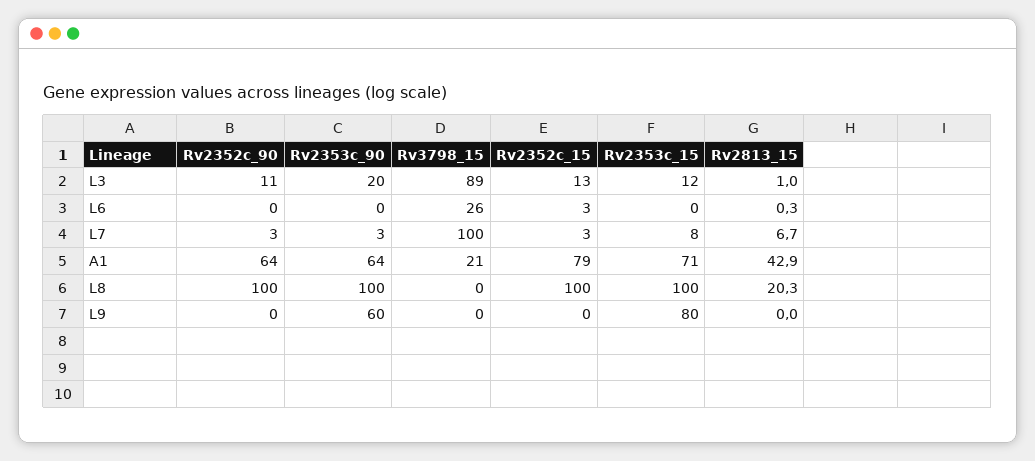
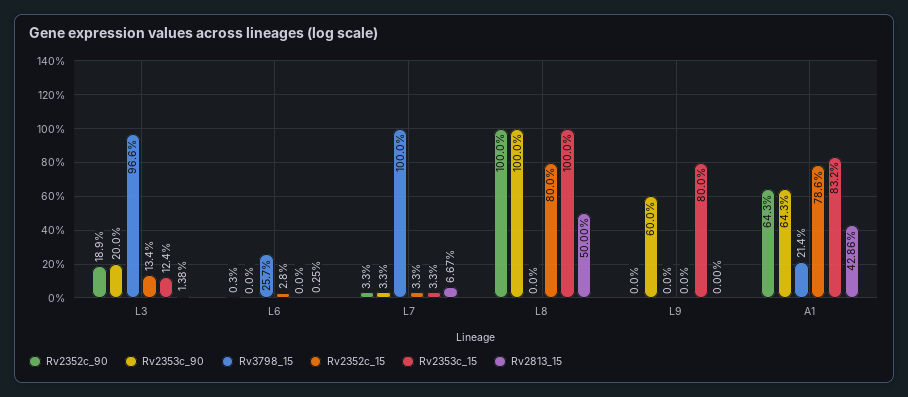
  {
    "Rv2352c_90": {
-     "L3": 11,
+     "L3": 18.9,
      "L6": 0.3,
      "L7": 3.3,
      "A1": 64.3,
      "L8": 100,
      "L9": 0
    },
    "Rv2353c_90": {
      "L3": 20,
      "L6": 0,
      "L7": 3.3,
      "A1": 64.3,
      "L8": 100,
      "L9": 60
    },
    "Rv3798_15": {
-     "L3": 89,
+     "L3": 96.6,
      "L6": 25.7,
      "L7": 100,
      "A1": 21.4,
      "L8": 0,
      "L9": 0
    },
    "Rv2352c_15": {
      "L3": 13.4,
      "L6": 2.8,
      "L7": 3.3,
      "A1": 78.6,
-     "L8": 100,
+     "L8": 80,
      "L9": 0
    },
    "Rv2353c_15": {
      "L3": 12.4,
      "L6": 0,
-     "L7": 8,
+     "L7": 3.3,
-     "A1": 71,
+     "A1": 83.2,
      "L8": 100,
      "L9": 80
    },
    "Rv2813_15": {
-     "L3": 1,
+     "L3": 1.38,
      "L6": 0.25,
      "L7": 6.67,
      "A1": 42.86,
-     "L8": 20.3,
+     "L8": 50,
      "L9": 0
    }
  }

